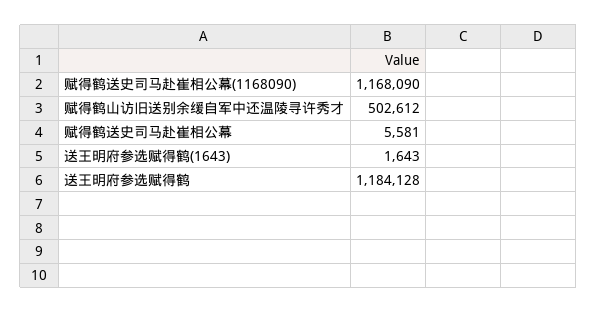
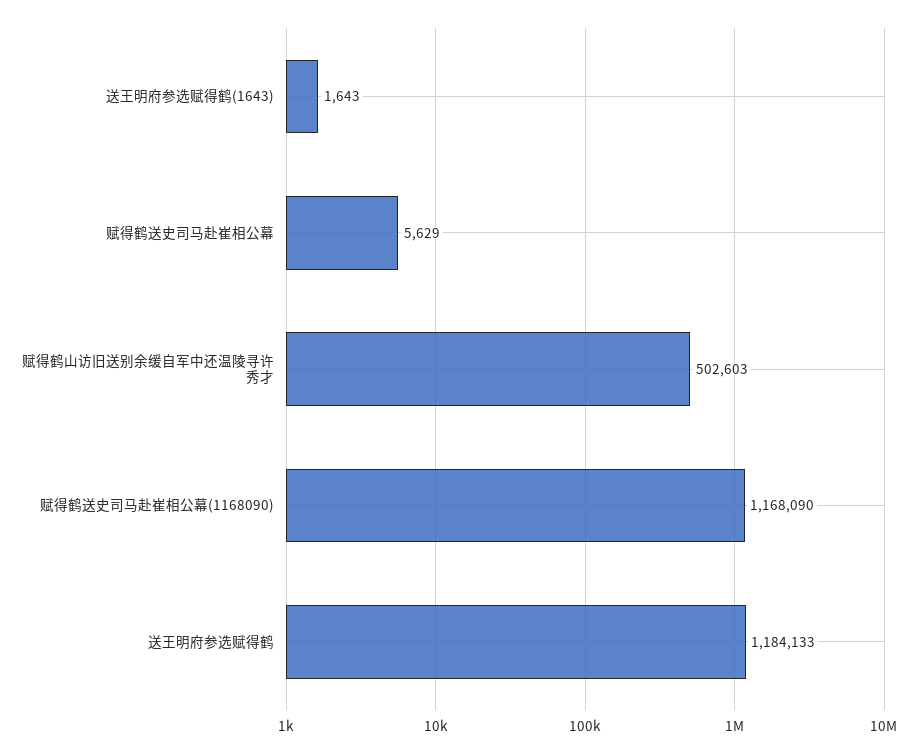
  {
    "赋得鹤送史司马赴崔相公幕(1168090)": 1168090,
-   "赋得鹤山访旧送别余缓自军中还温陵寻许秀才": 502612,
+   "赋得鹤山访旧送别余缓自军中还温陵寻许秀才": 502603,
-   "赋得鹤送史司马赴崔相公幕": 5581,
+   "赋得鹤送史司马赴崔相公幕": 5629,
    "送王明府参选赋得鹤(1643)": 1643,
-   "送王明府参选赋得鹤": 1184128
+   "送王明府参选赋得鹤": 1184133
  }

